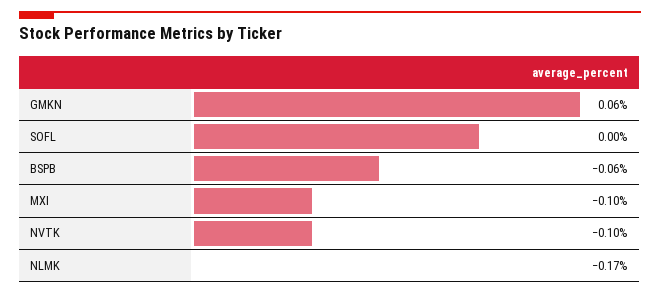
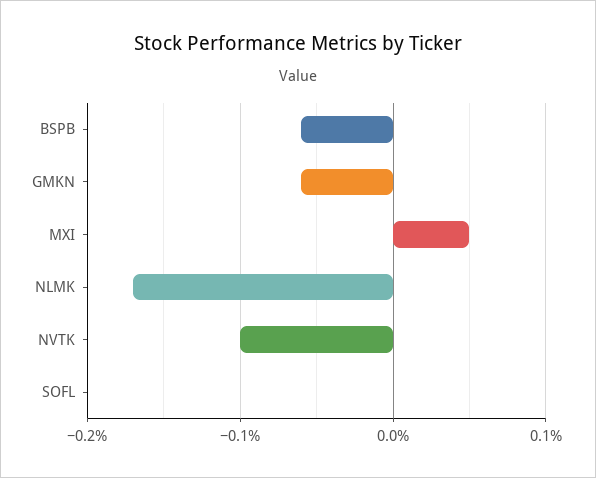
  {
-   "GMKN": 0.06,
+   "GMKN": -0.06,
    "SOFL": 0,
    "BSPB": -0.06,
-   "MXI": -0.1,
+   "MXI": 0.05,
    "NVTK": -0.1,
    "NLMK": -0.17
  }

